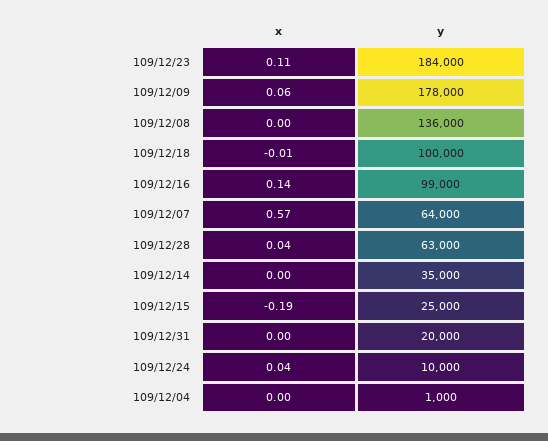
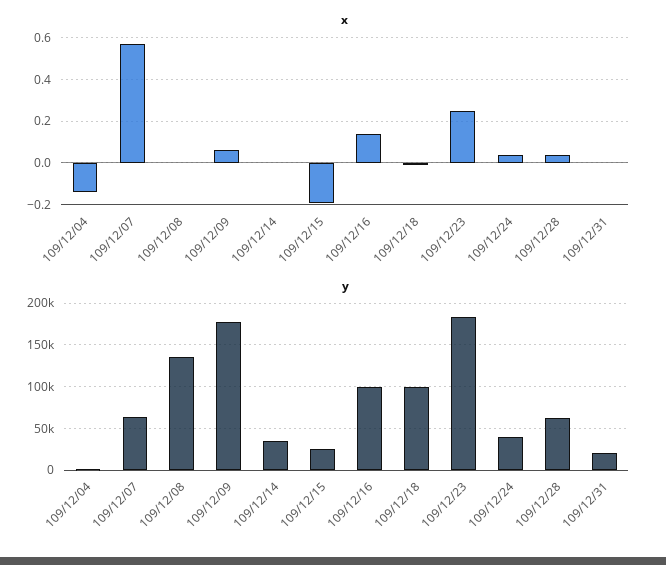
  {
    "x": {
-     "109/12/23": 0.11,
+     "109/12/23": 0.25,
      "109/12/09": 0.06,
      "109/12/08": 0,
      "109/12/18": -0.01,
      "109/12/16": 0.14,
      "109/12/07": 0.57,
      "109/12/28": 0.04,
      "109/12/14": 0,
      "109/12/15": -0.19,
      "109/12/31": 0,
      "109/12/24": 0.04,
-     "109/12/04": 0
+     "109/12/04": -0.15
    },
    "y": {
      "109/12/23": 184000,
      "109/12/09": 178000,
      "109/12/08": 136000,
      "109/12/18": 100000,
      "109/12/16": 99000,
      "109/12/07": 64000,
      "109/12/28": 63000,
      "109/12/14": 35000,
      "109/12/15": 25000,
      "109/12/31": 20000,
-     "109/12/24": 10000,
+     "109/12/24": 40000,
      "109/12/04": 1000
    }
  }

